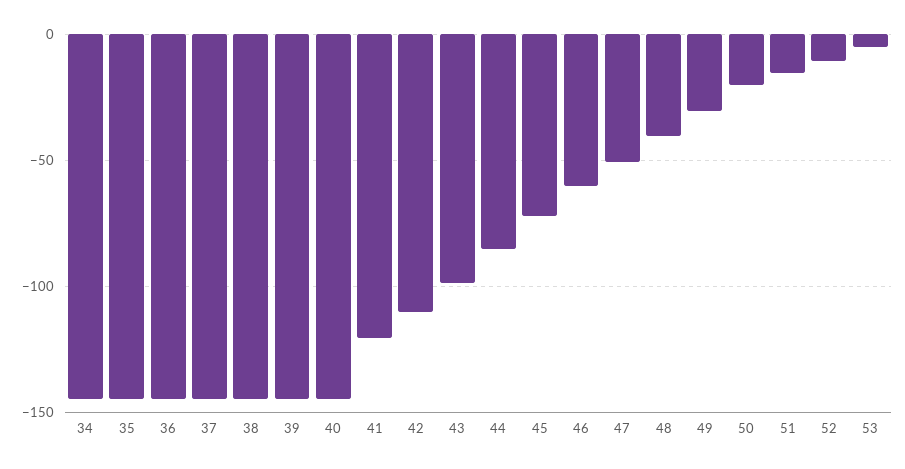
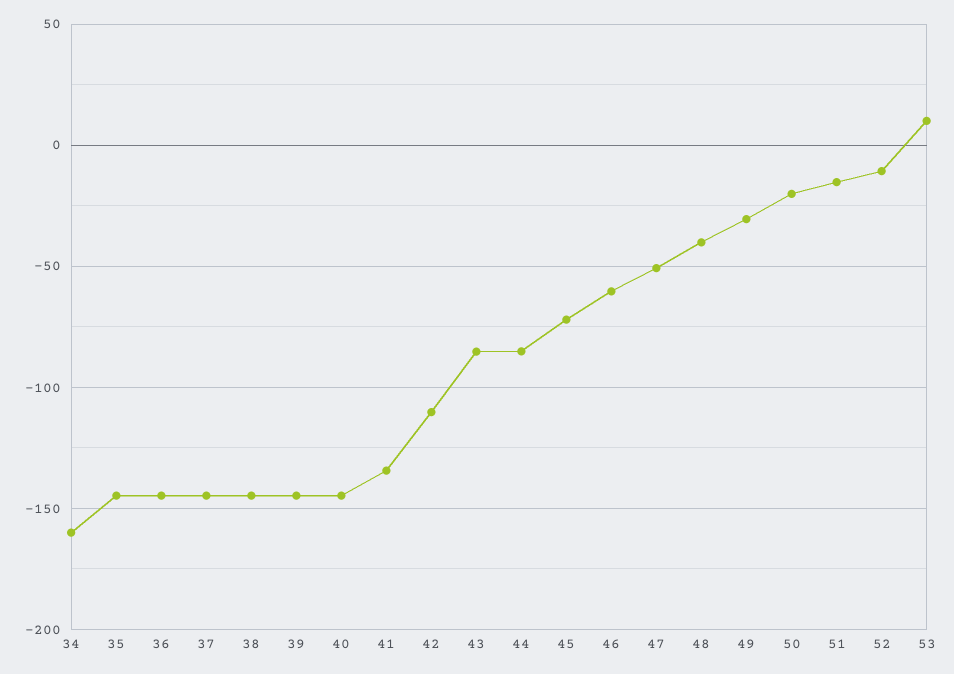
  {
-   "34": -145,
+   "34": -160,
    "35": -145,
    "36": -145,
    "37": -145,
    "38": -145,
    "39": -145,
    "40": -145,
-   "41": -120,
+   "41": -135,
    "42": -110,
-   "43": -100,
+   "43": -85,
    "44": -85,
    "45": -70,
    "46": -60,
    "47": -50,
    "48": -40,
    "49": -30,
    "50": -20,
    "51": -15,
    "52": -10,
-   "53": -5
+   "53": 10
  }

